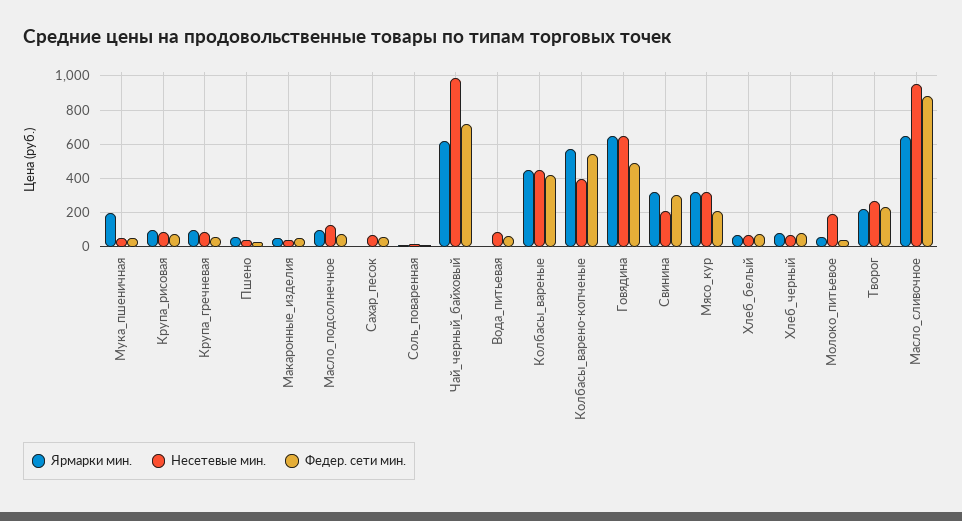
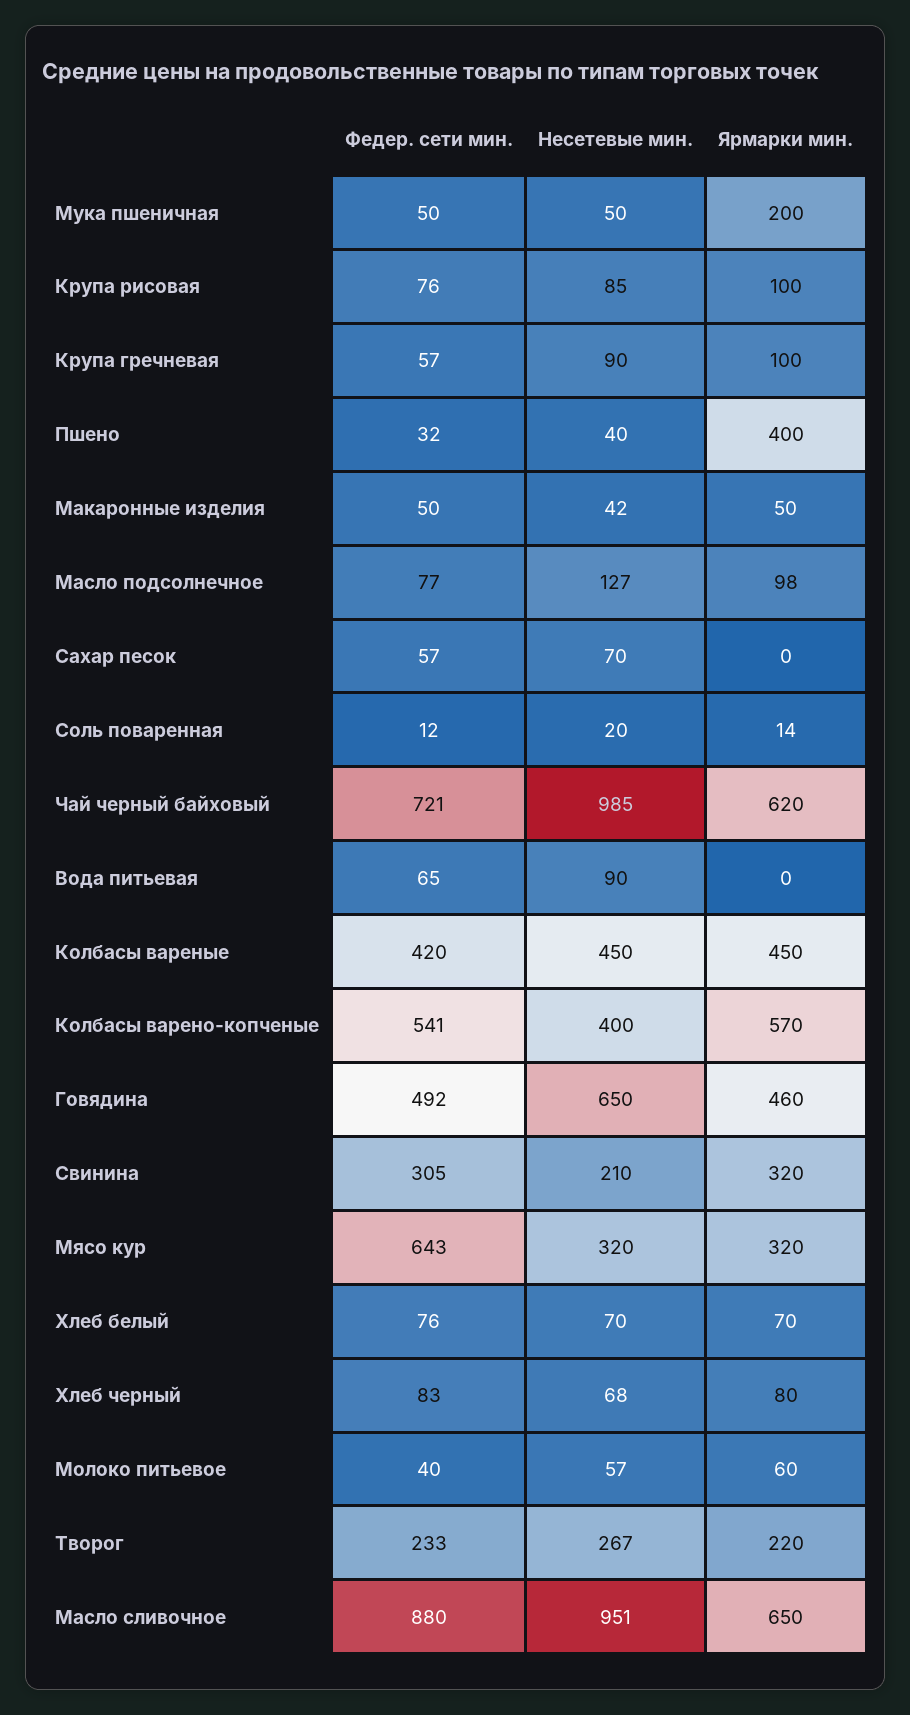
  {
    "Ярмарки мин.": {
      "Мука_пшеничная": 200,
      "Крупа_рисовая": 100,
      "Крупа_гречневая": 100,
-     "Пшено": 50,
+     "Пшено": 400,
      "Макаронные_изделия": 50,
      "Масло_подсолнечное": 98,
      "Сахар_песок": 0,
      "Соль_поваренная": 14,
      "Чай_черный_байховый": 620,
      "Вода_питьевая": 0,
      "Колбасы_вареные": 450,
      "Колбасы_варено-копченые": 570,
-     "Говядина": 650,
+     "Говядина": 460,
      "Свинина": 320,
      "Мясо_кур": 320,
      "Хлеб_белый": 70,
      "Хлеб_черный": 80,
      "Молоко_питьевое": 60,
      "Творог": 220,
      "Масло_сливочное": 650
    },
    "Несетевые мин.": {
      "Мука_пшеничная": 50,
      "Крупа_рисовая": 85,
      "Крупа_гречневая": 90,
      "Пшено": 40,
      "Макаронные_изделия": 42,
      "Масло_подсолнечное": 127,
      "Сахар_песок": 70,
      "Соль_поваренная": 20,
      "Чай_черный_байховый": 985,
      "Вода_питьевая": 90,
      "Колбасы_вареные": 450,
      "Колбасы_варено-копченые": 400,
      "Говядина": 650,
      "Свинина": 210,
      "Мясо_кур": 320,
      "Хлеб_белый": 70,
      "Хлеб_черный": 68,
-     "Молоко_питьевое": 200,
+     "Молоко_питьевое": 57,
      "Творог": 267,
      "Масло_сливочное": 951
    },
    "Федер. сети мин.": {
      "Мука_пшеничная": 50,
      "Крупа_рисовая": 76,
      "Крупа_гречневая": 57,
      "Пшено": 32,
      "Макаронные_изделия": 50,
      "Масло_подсолнечное": 77,
      "Сахар_песок": 57,
      "Соль_поваренная": 12,
      "Чай_черный_байховый": 721,
      "Вода_питьевая": 65,
      "Колбасы_вареные": 420,
      "Колбасы_варено-копченые": 541,
      "Говядина": 492,
      "Свинина": 305,
-     "Мясо_кур": 200,
+     "Мясо_кур": 643,
      "Хлеб_белый": 76,
      "Хлеб_черный": 83,
      "Молоко_питьевое": 40,
      "Творог": 233,
      "Масло_сливочное": 880
    }
  }

